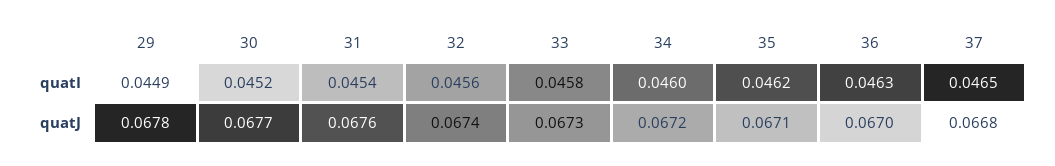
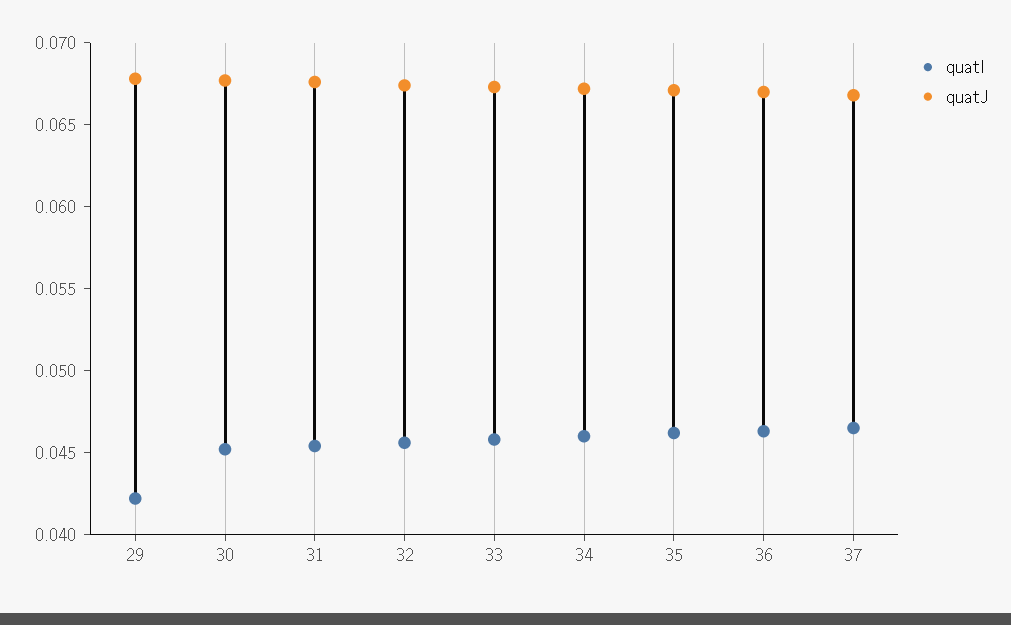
  {
    "quatI": {
-     "29": 0.0449,
+     "29": 0.042,
      "30": 0.0452,
      "31": 0.0454,
      "32": 0.0456,
      "33": 0.0458,
      "34": 0.046,
      "35": 0.0462,
      "36": 0.0463,
      "37": 0.0465
    },
    "quatJ": {
      "29": 0.0678,
      "30": 0.0677,
      "31": 0.0676,
      "32": 0.0674,
      "33": 0.0673,
      "34": 0.0672,
      "35": 0.0671,
      "36": 0.067,
      "37": 0.0668
    }
  }

